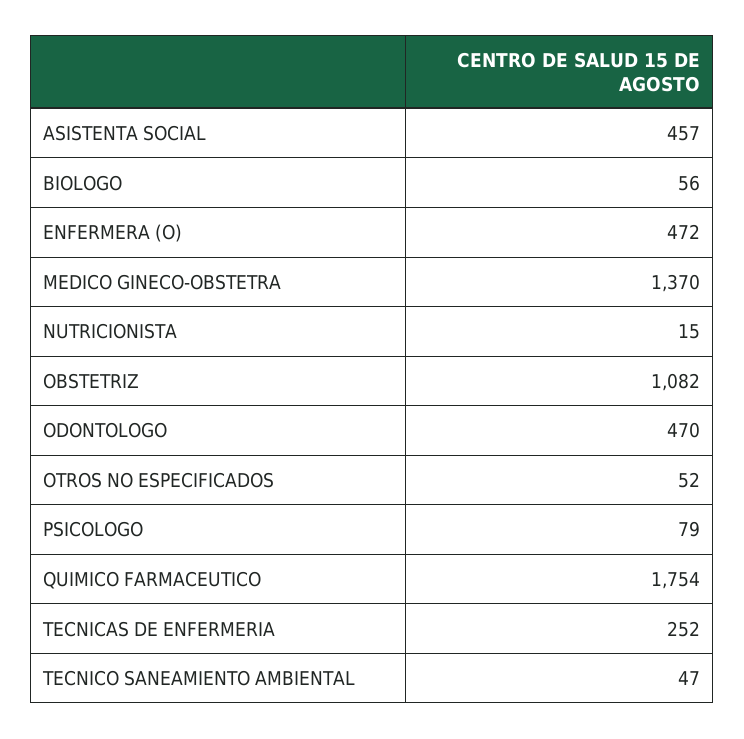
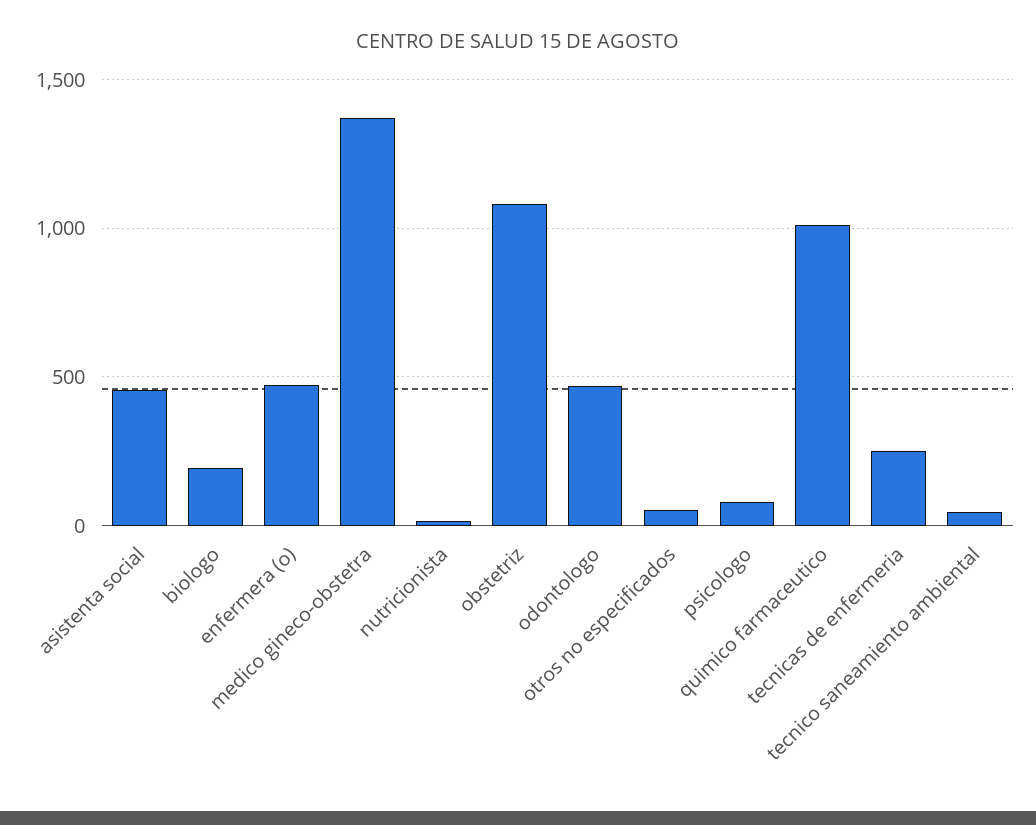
  {
    "ASISTENTA SOCIAL": 457,
-   "BIOLOGO": 56,
+   "BIOLOGO": 200,
    "ENFERMERA (O)": 472,
    "MEDICO GINECO-OBSTETRA": 1370,
    "NUTRICIONISTA": 15,
    "OBSTETRIZ": 1082,
    "ODONTOLOGO": 470,
    "OTROS NO ESPECIFICADOS": 52,
    "PSICOLOGO": 79,
-   "QUIMICO FARMACEUTICO": 1754,
+   "QUIMICO FARMACEUTICO": 1000,
    "TECNICAS DE ENFERMERIA": 252,
    "TECNICO SANEAMIENTO AMBIENTAL": 47
  }

